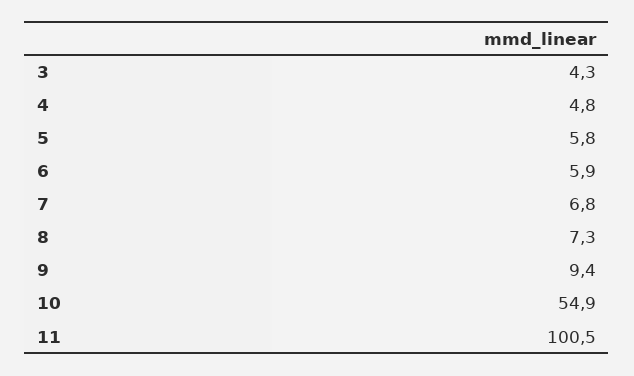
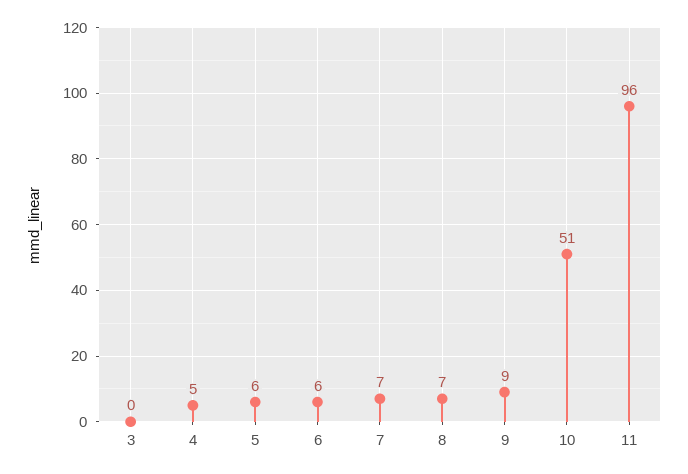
  {
-   "3": 4.3,
+   "3": 0,
    "4": 4.8,
    "5": 5.8,
    "6": 5.9,
    "7": 6.8,
    "8": 7.3,
    "9": 9.4,
-   "10": 54.9,
+   "10": 51,
-   "11": 100.5
+   "11": 96
  }

